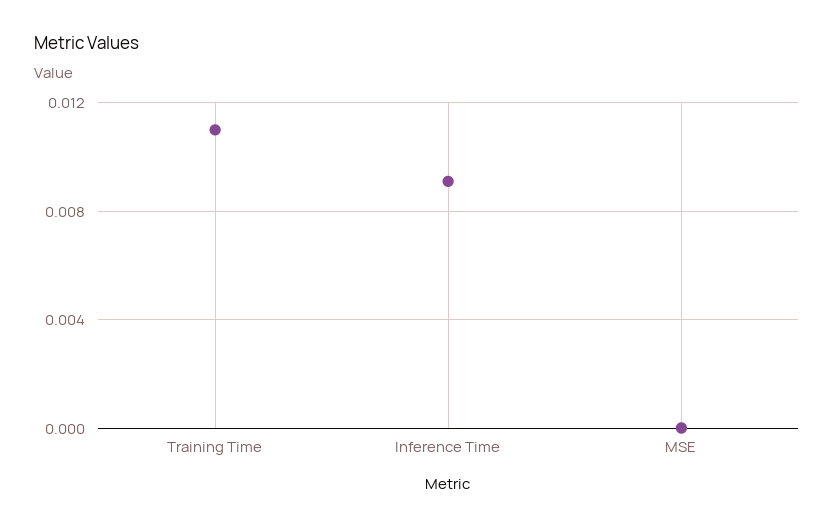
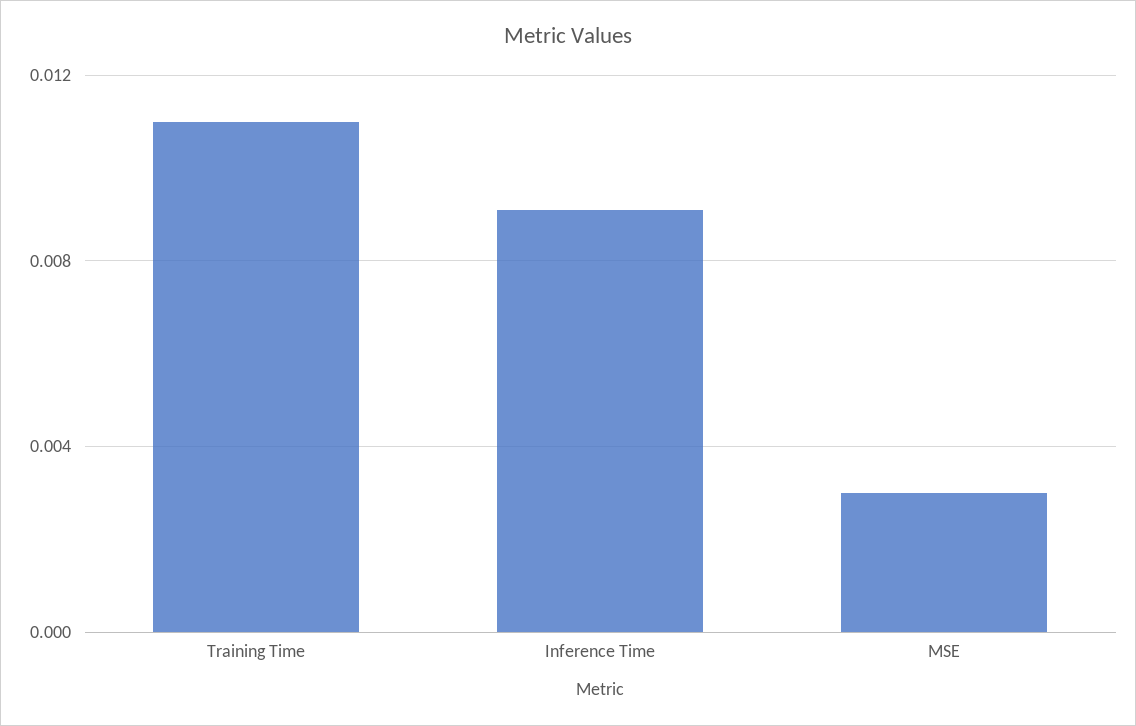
  {
    "Training Time": 0.011,
    "Inference Time": 0.009,
-   "MSE": 0
+   "MSE": 0.003
  }

